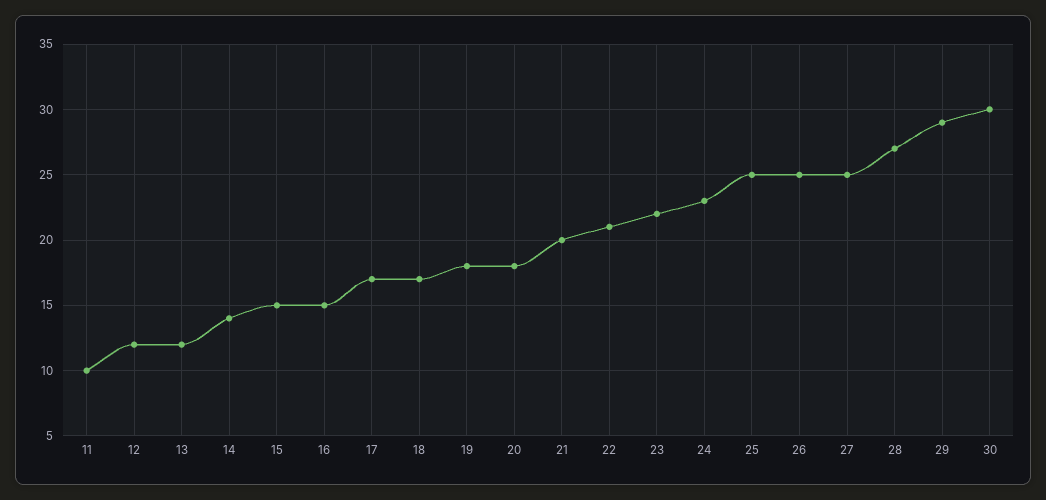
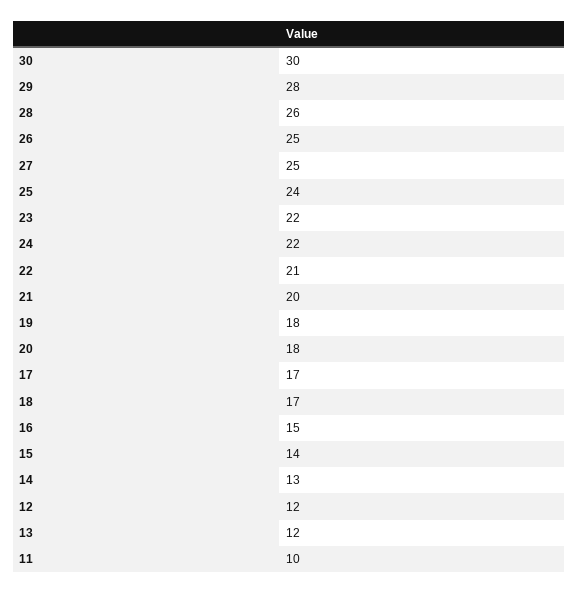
  {
    "11": 10,
    "12": 12,
    "13": 12,
-   "14": 14,
+   "14": 13,
-   "15": 15,
+   "15": 14,
    "16": 15,
    "17": 17,
    "18": 17,
    "19": 18,
    "20": 18,
    "21": 20,
    "22": 21,
    "23": 22,
-   "24": 23,
+   "24": 22,
-   "25": 25,
+   "25": 24,
    "26": 25,
    "27": 25,
-   "28": 27,
+   "28": 26,
-   "29": 29,
+   "29": 28,
    "30": 30
  }

